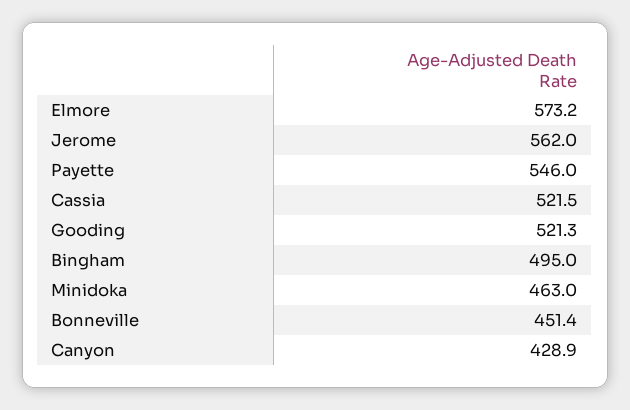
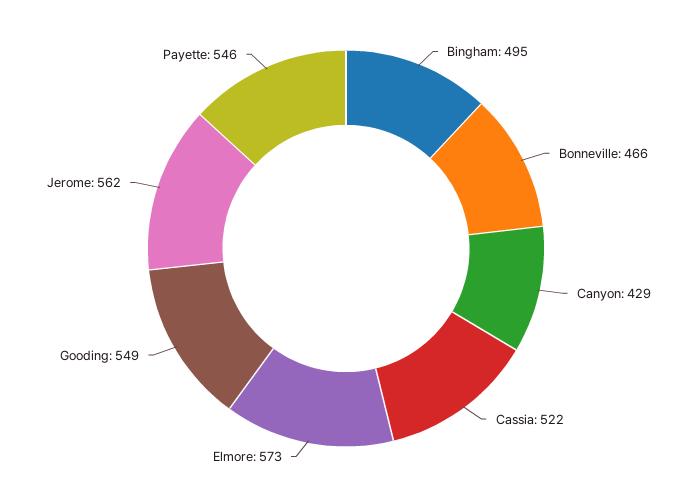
  {
    "Elmore": 573.2,
    "Jerome": 562,
    "Payette": 546,
    "Cassia": 521.5,
-   "Gooding": 521.3,
+   "Gooding": 549,
    "Bingham": 495,
-   "Minidoka": 463,
-   "Bonneville": 451.4,
+   "Bonneville": 466,
    "Canyon": 428.9
  }

